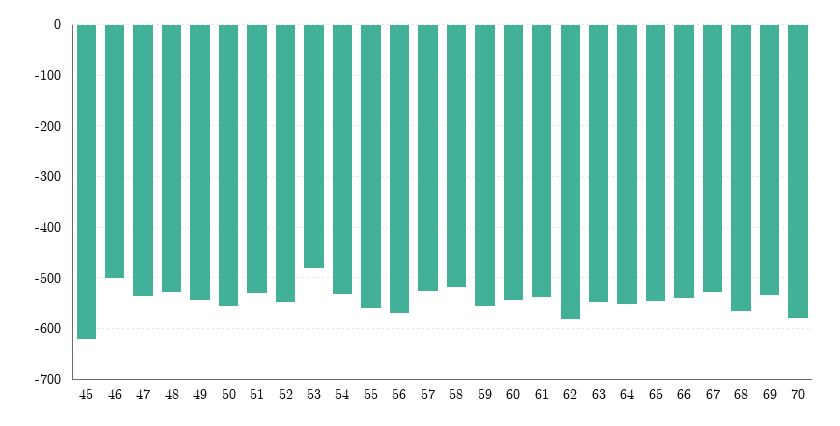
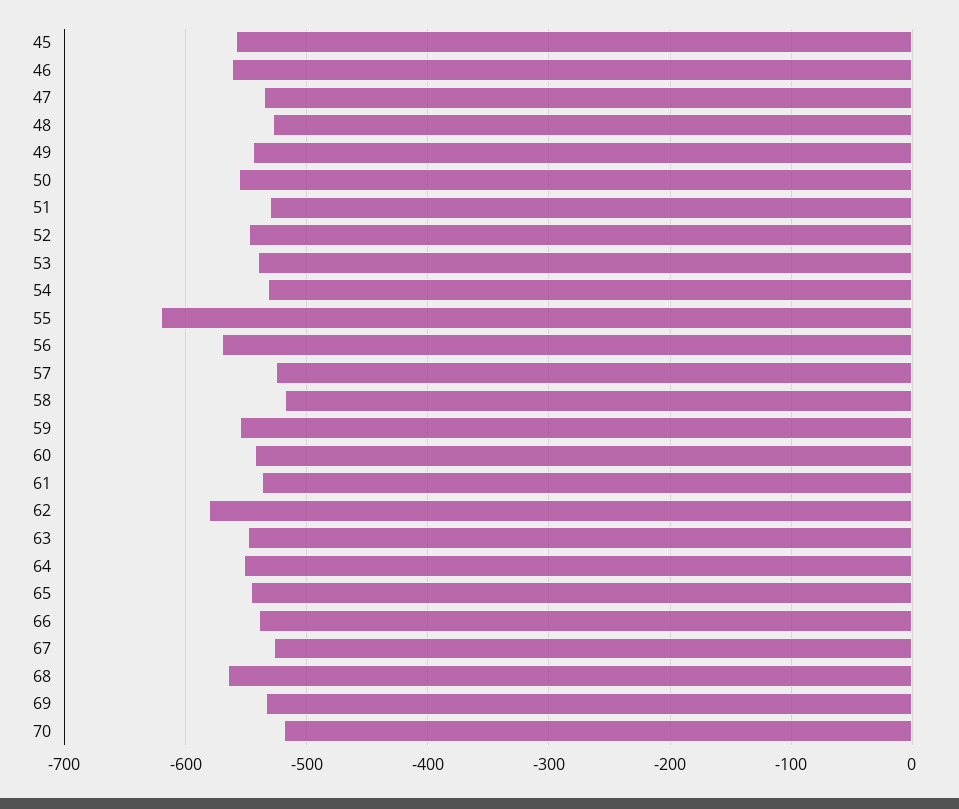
  {
-   "45": -620,
+   "45": -560,
-   "46": -500,
+   "46": -560,
    "47": -540,
    "48": -530,
    "49": -540,
    "50": -560,
    "51": -530,
    "52": -550,
-   "53": -480,
+   "53": -540,
    "54": -530,
-   "55": -560,
+   "55": -620,
    "56": -570,
    "57": -530,
    "58": -520,
    "59": -560,
    "60": -540,
    "61": -540,
    "62": -580,
    "63": -550,
    "64": -550,
    "65": -550,
    "66": -540,
    "67": -530,
    "68": -570,
    "69": -530,
-   "70": -580
+   "70": -520
  }

